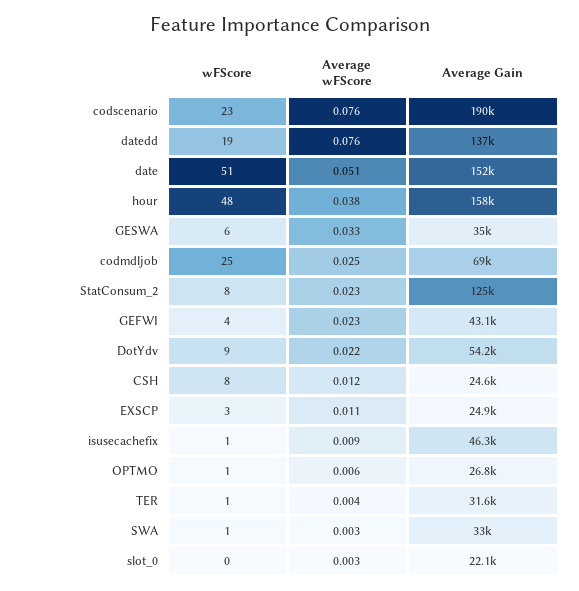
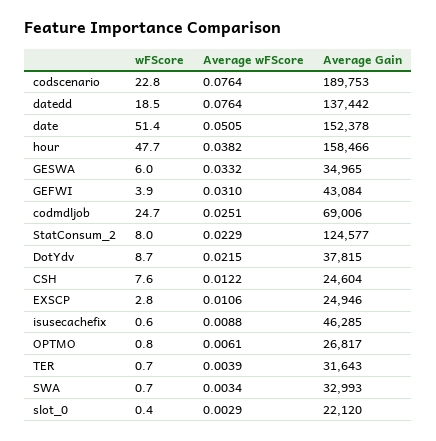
  {
    "wFScore": {
      "codscenario": 22.8,
      "datedd": 18.5,
      "date": 51.4,
      "hour": 47.7,
      "GESWA": 6,
      "codmdljob": 24.7,
      "StatConsum_2": 8,
      "GEFWI": 3.9,
      "DotYdv": 8.7,
      "CSH": 7.6,
      "EXSCP": 2.8,
      "isusecachefix": 0.6,
      "OPTMO": 0.8,
      "TER": 0.7,
      "SWA": 0.7,
      "slot_0": 0.4
    },
    "Average wFScore": {
      "codscenario": 0.0764,
      "datedd": 0.0764,
      "date": 0.0505,
      "hour": 0.0382,
      "GESWA": 0.0332,
      "codmdljob": 0.0251,
      "StatConsum_2": 0.0229,
-     "GEFWI": 0.023,
+     "GEFWI": 0.031,
      "DotYdv": 0.0215,
      "CSH": 0.0122,
      "EXSCP": 0.0106,
      "isusecachefix": 0.0088,
      "OPTMO": 0.0061,
      "TER": 0.0039,
      "SWA": 0.0034,
      "slot_0": 0.0029
    },
    "Average Gain": {
      "codscenario": 189753,
      "datedd": 137442,
      "date": 152378,
      "hour": 158466,
      "GESWA": 34965,
      "codmdljob": 69006,
      "StatConsum_2": 124577,
      "GEFWI": 43084,
-     "DotYdv": 54200,
+     "DotYdv": 37815,
      "CSH": 24604,
      "EXSCP": 24946,
      "isusecachefix": 46285,
      "OPTMO": 26817,
      "TER": 31643,
      "SWA": 32993,
      "slot_0": 22120
    }
  }

